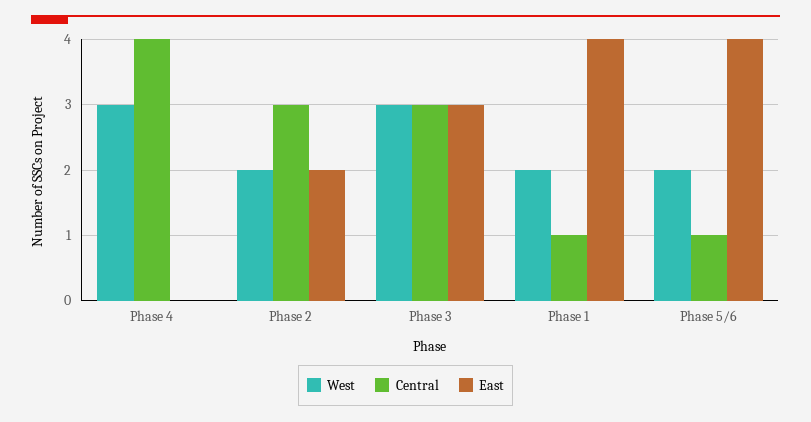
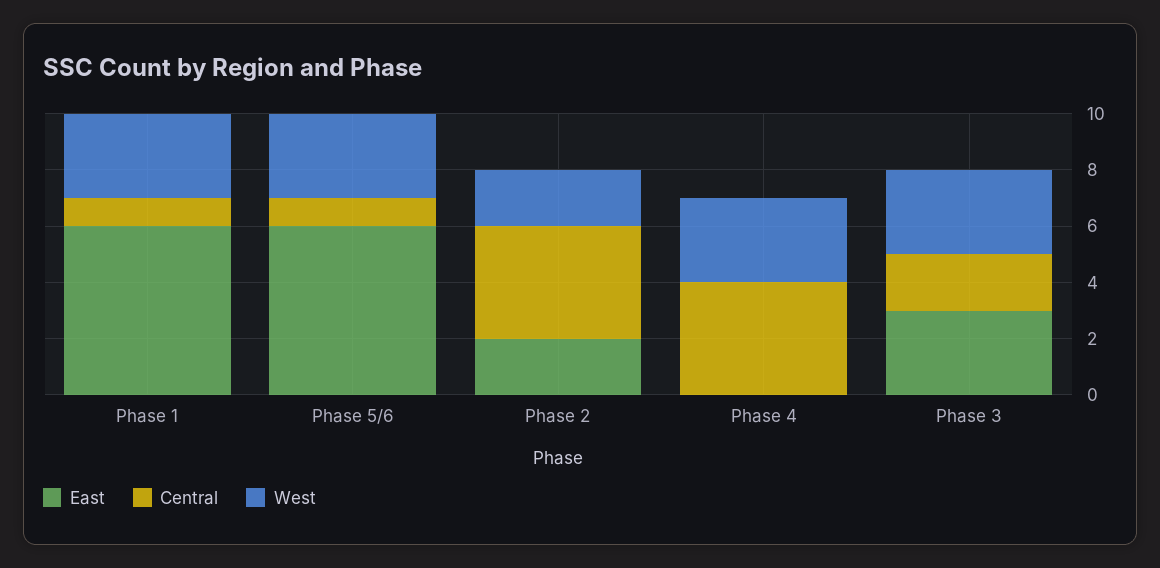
  {
    "West": {
      "Phase 4": 3,
      "Phase 2": 2,
      "Phase 3": 3,
-     "Phase 1": 2,
+     "Phase 1": 3,
-     "Phase 5/6": 2
+     "Phase 5/6": 3
    },
    "Central": {
      "Phase 4": 4,
-     "Phase 2": 3,
+     "Phase 2": 4,
-     "Phase 3": 3,
+     "Phase 3": 2,
      "Phase 1": 1,
      "Phase 5/6": 1
    },
    "East": {
      "Phase 4": 0,
      "Phase 2": 2,
      "Phase 3": 3,
-     "Phase 1": 4,
+     "Phase 1": 6,
-     "Phase 5/6": 4
+     "Phase 5/6": 6
    }
  }

